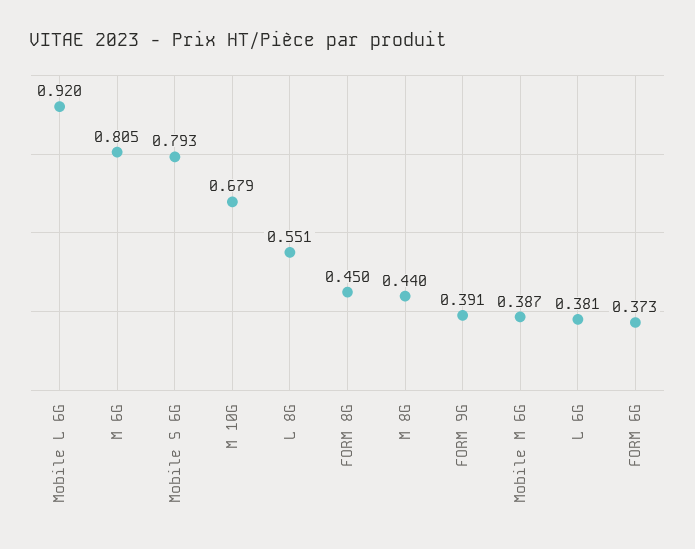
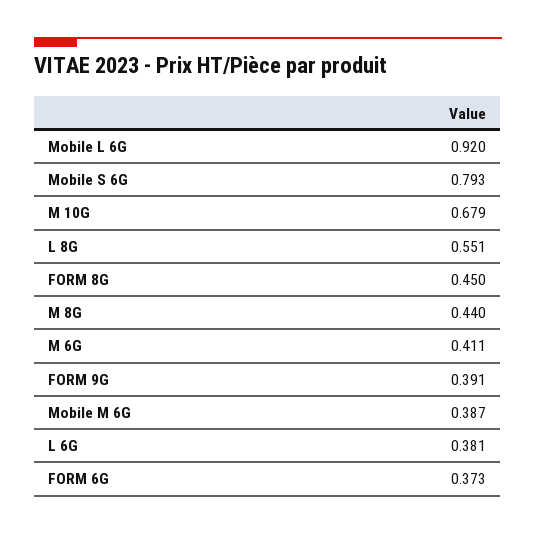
  {
    "Mobile L 6G": 0.92,
-   "M 6G": 0.805,
+   "M 6G": 0.411,
    "Mobile S 6G": 0.793,
    "M 10G": 0.679,
    "L 8G": 0.551,
    "FORM 8G": 0.45,
    "M 8G": 0.44,
    "FORM 9G": 0.391,
    "Mobile M 6G": 0.387,
    "L 6G": 0.381,
    "FORM 6G": 0.373
  }

